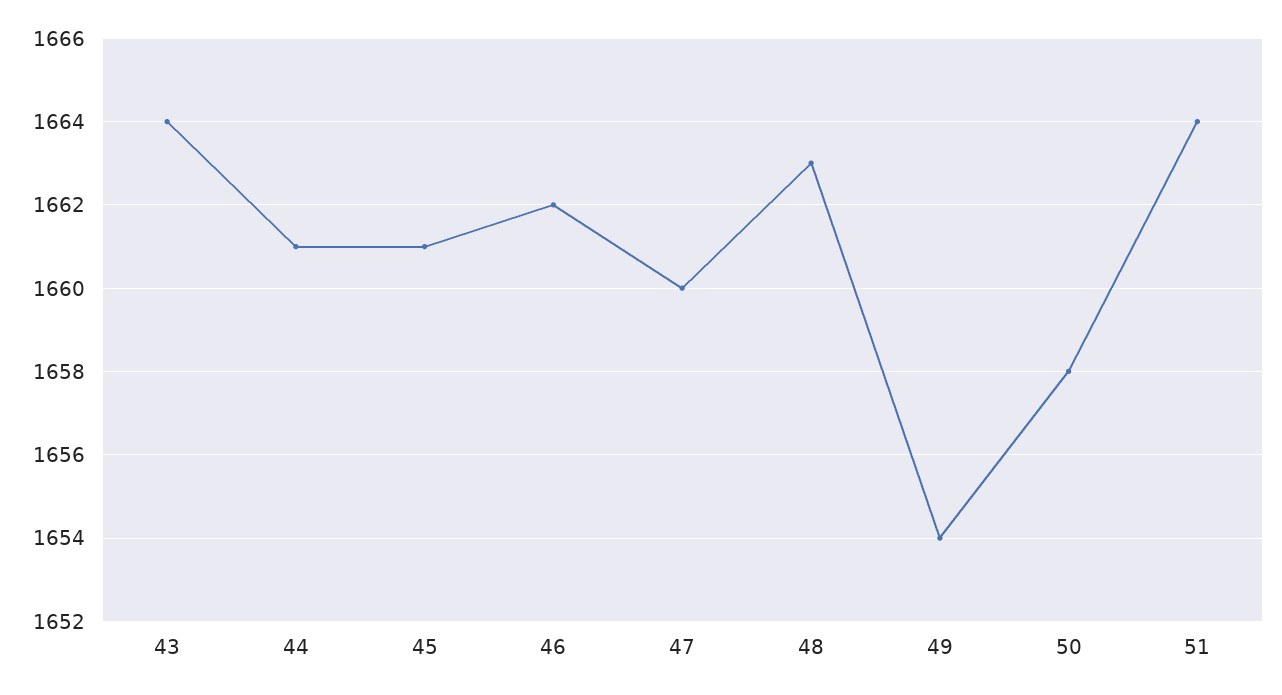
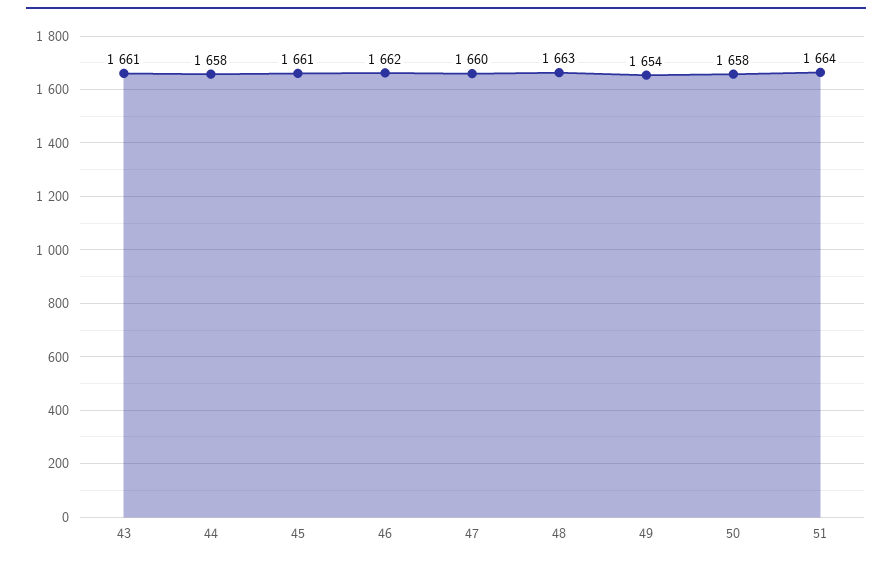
  {
-   "43": 1664,
+   "43": 1661,
-   "44": 1661,
+   "44": 1658,
    "45": 1661,
    "46": 1662,
    "47": 1660,
    "48": 1663,
    "49": 1654,
    "50": 1658,
    "51": 1664
  }

